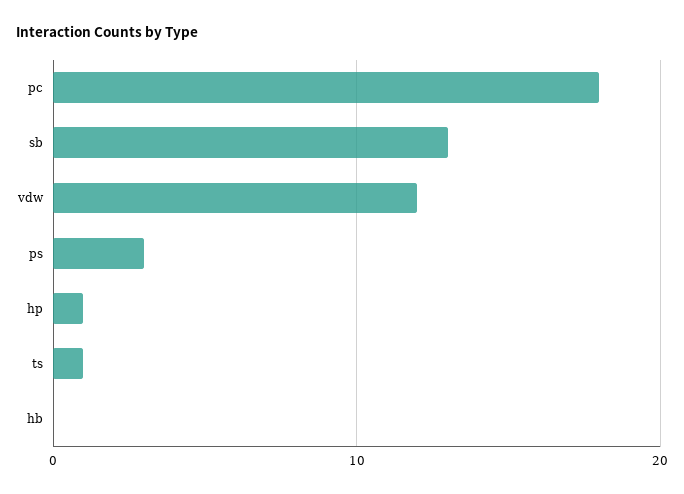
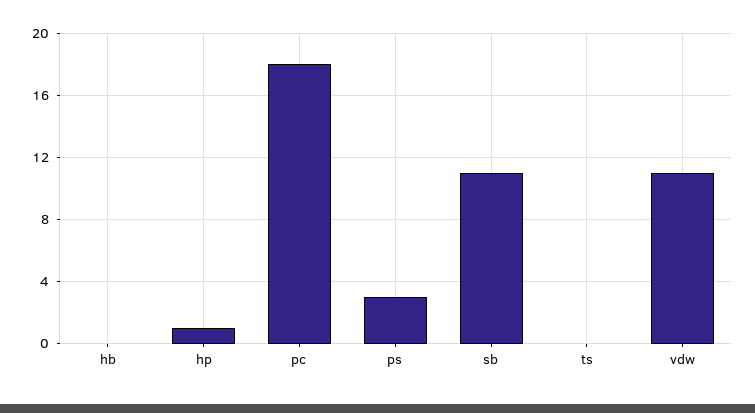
  {
    "pc": 18,
-   "sb": 13,
+   "sb": 11,
-   "vdw": 12,
+   "vdw": 11,
    "ps": 3,
    "hp": 1,
-   "ts": 1,
+   "ts": 0,
    "hb": 0
  }

